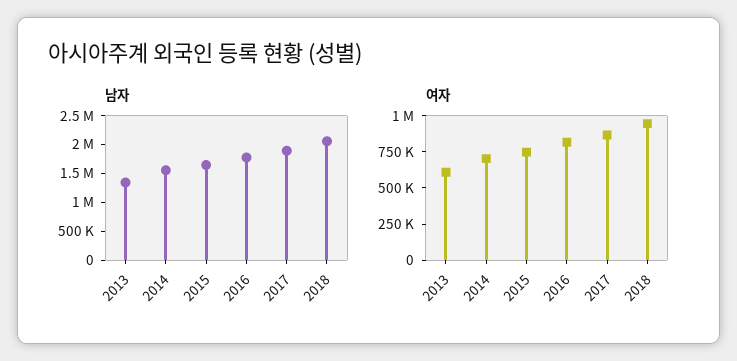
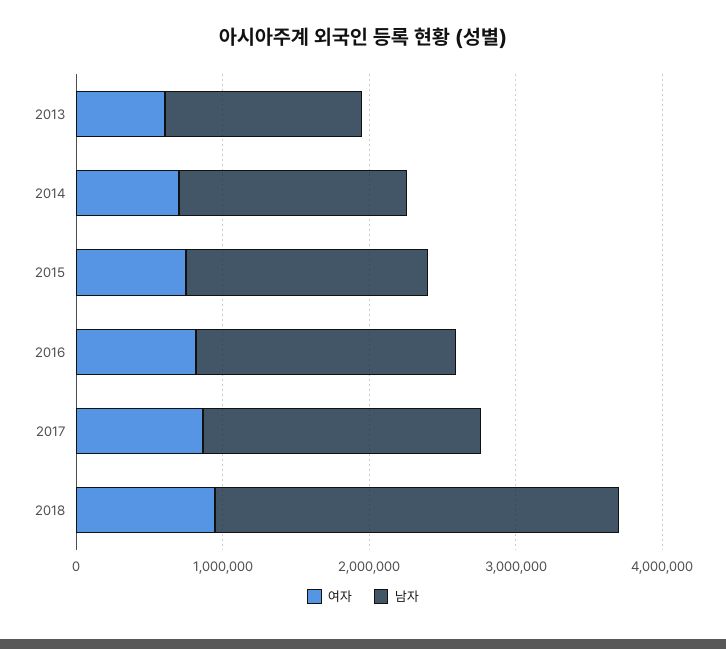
  {
    "남자": {
      "2013": 1400000,
      "2014": 1600000,
      "2015": 1600000,
      "2016": 1800000,
      "2017": 1800000,
-     "2018": 2000000
+     "2018": 2800000
    },
    "여자": {
      "2013": 600000,
      "2014": 800000,
      "2015": 800000,
      "2016": 800000,
      "2017": 800000,
      "2018": 1000000
    }
  }

